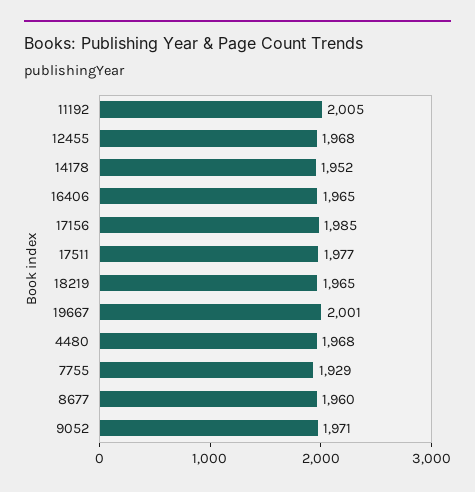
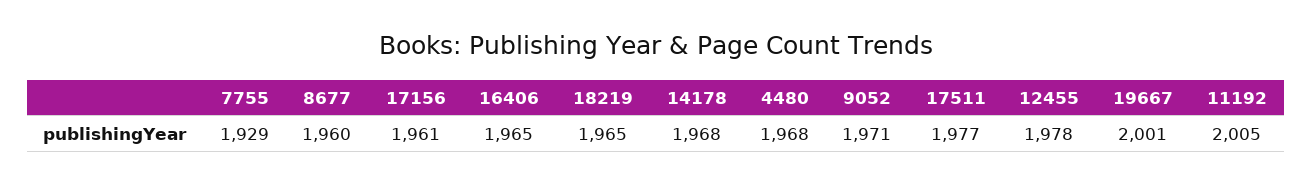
  {
    "11192": 2005,
-   "12455": 1968,
+   "12455": 1978,
-   "14178": 1952,
+   "14178": 1968,
    "16406": 1965,
-   "17156": 1985,
+   "17156": 1961,
    "17511": 1977,
    "18219": 1965,
    "19667": 2001,
    "4480": 1968,
    "7755": 1929,
    "8677": 1960,
    "9052": 1971
  }

